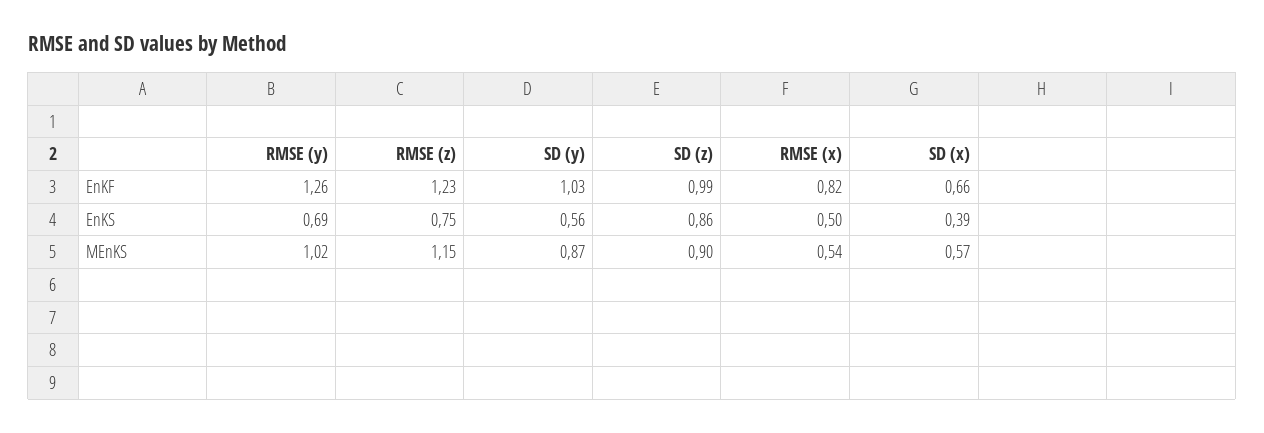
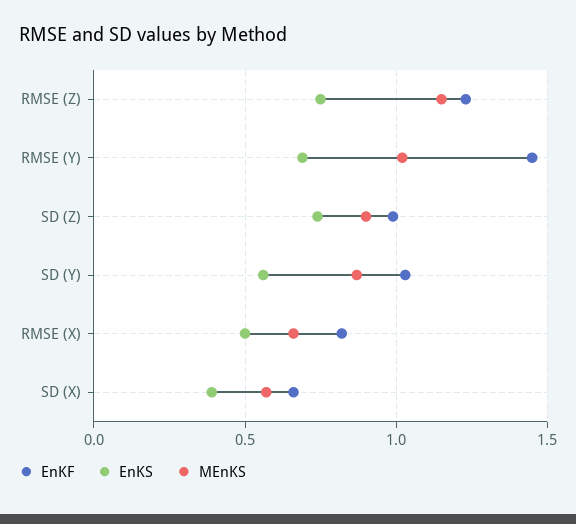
  {
    "EnKF": {
-     "RMSE (y)": 1.26,
+     "RMSE (y)": 1.45,
      "RMSE (z)": 1.23,
      "SD (y)": 1.03,
      "SD (z)": 0.99,
      "RMSE (x)": 0.82,
      "SD (x)": 0.66
    },
    "EnKS": {
      "RMSE (y)": 0.69,
      "RMSE (z)": 0.75,
      "SD (y)": 0.56,
-     "SD (z)": 0.86,
+     "SD (z)": 0.75,
      "RMSE (x)": 0.5,
      "SD (x)": 0.39
    },
    "MEnKS": {
      "RMSE (y)": 1.02,
      "RMSE (z)": 1.15,
      "SD (y)": 0.87,
      "SD (z)": 0.9,
-     "RMSE (x)": 0.54,
+     "RMSE (x)": 0.65,
      "SD (x)": 0.57
    }
  }

